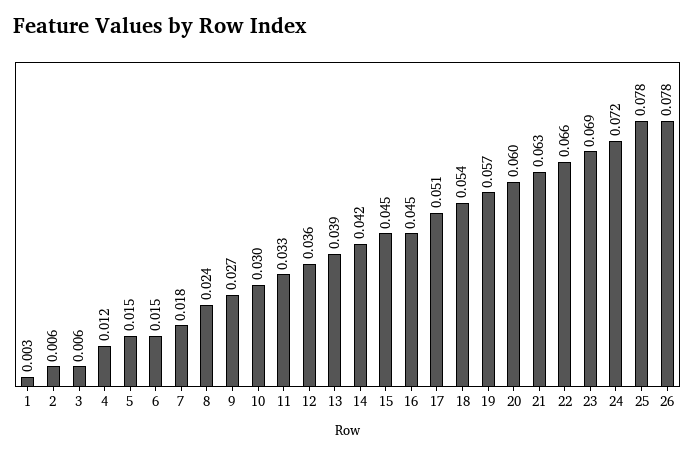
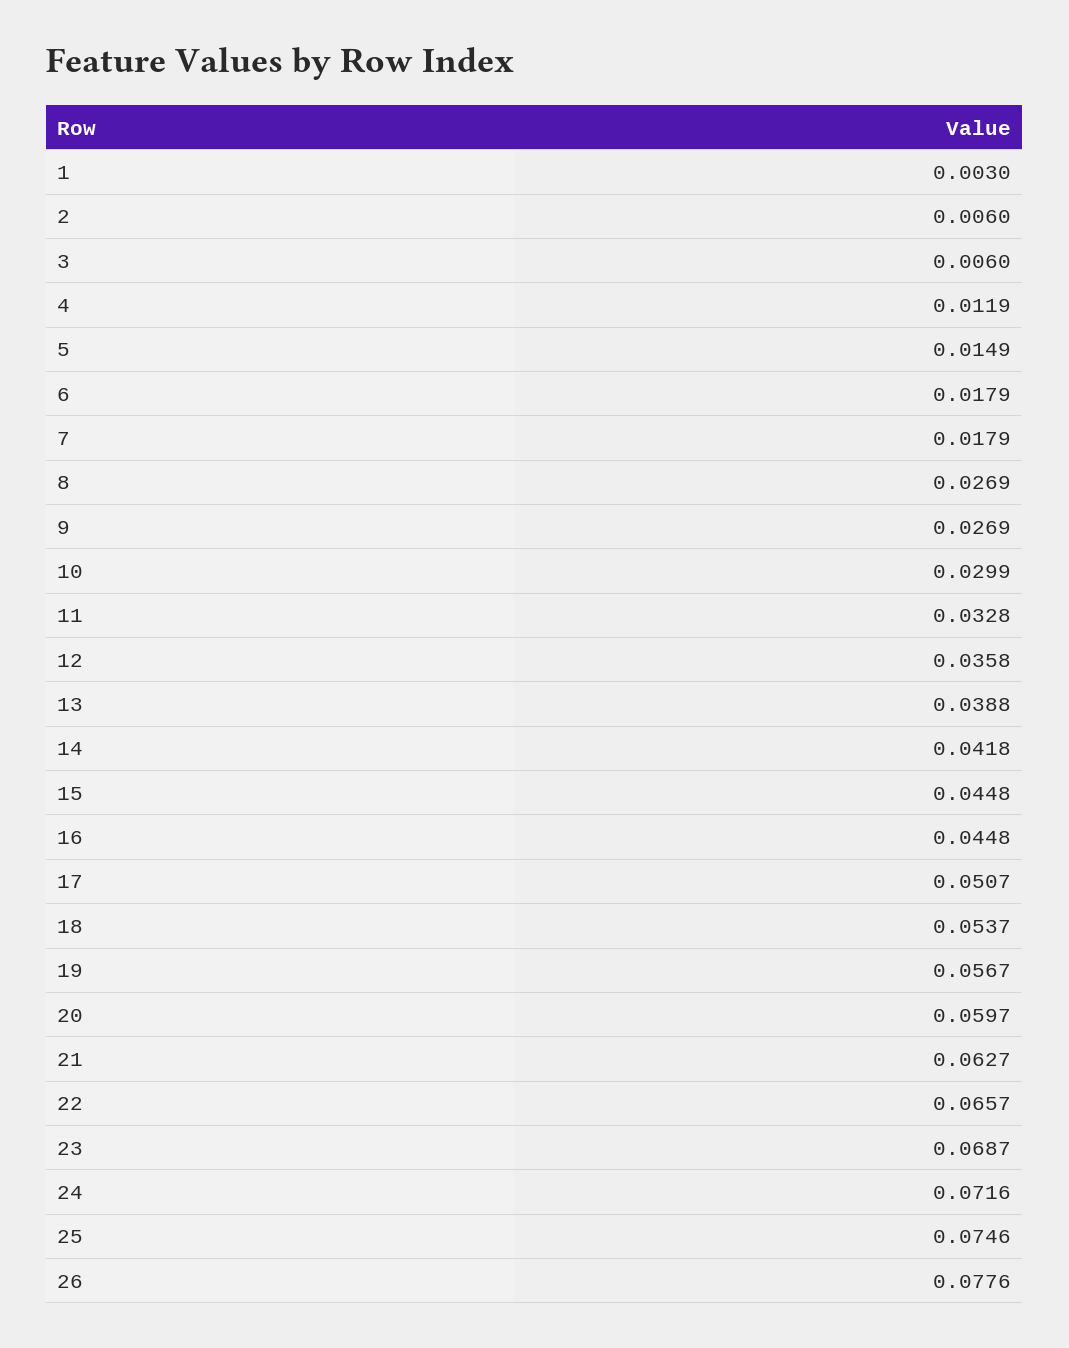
  {
    "1": 0.003,
    "2": 0.006,
    "3": 0.006,
    "4": 0.0119,
    "5": 0.0149,
-   "6": 0.015,
+   "6": 0.0179,
    "7": 0.0179,
-   "8": 0.024,
+   "8": 0.0269,
    "9": 0.0269,
    "10": 0.0299,
    "11": 0.0328,
    "12": 0.0358,
    "13": 0.0388,
    "14": 0.0418,
    "15": 0.0448,
    "16": 0.0448,
    "17": 0.0507,
    "18": 0.0537,
    "19": 0.0567,
    "20": 0.0597,
    "21": 0.0627,
    "22": 0.0657,
    "23": 0.0687,
    "24": 0.0716,
-   "25": 0.078,
+   "25": 0.0746,
    "26": 0.0776
  }

